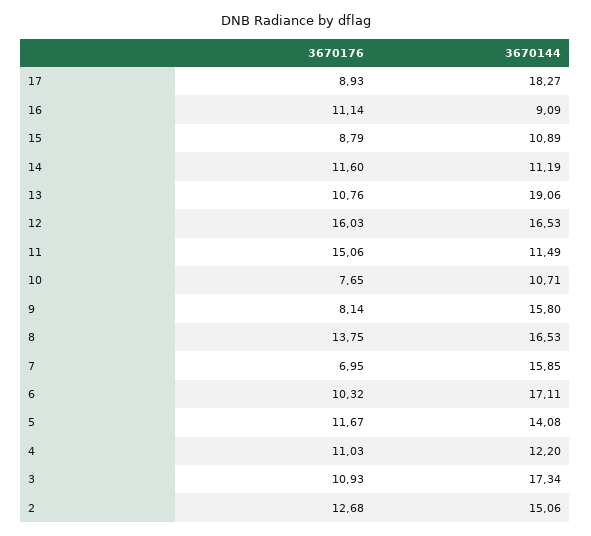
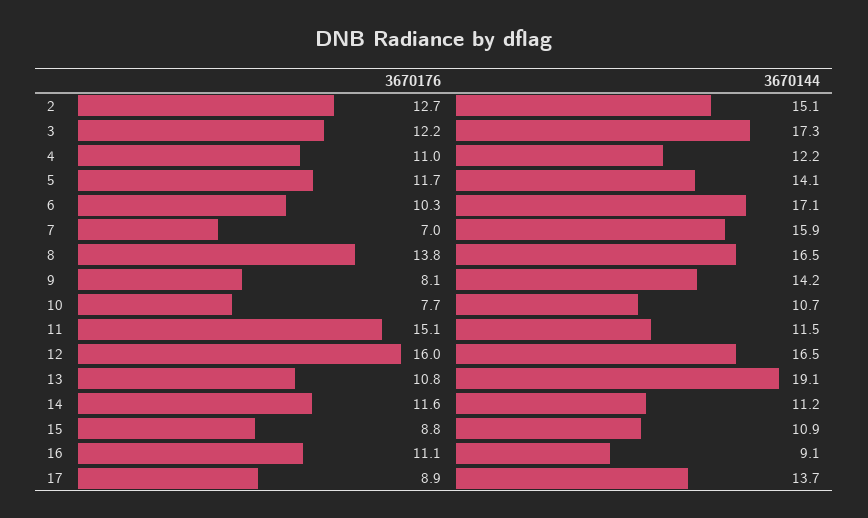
  {
    "3670176": {
      "17": 8.93,
      "16": 11.14,
      "15": 8.79,
      "14": 11.6,
      "13": 10.76,
      "12": 16.03,
      "11": 15.06,
      "10": 7.65,
      "9": 8.14,
      "8": 13.75,
      "7": 6.95,
      "6": 10.32,
      "5": 11.67,
      "4": 11.03,
-     "3": 10.93,
+     "3": 12.2,
      "2": 12.68
    },
    "3670144": {
-     "17": 18.27,
+     "17": 13.7,
      "16": 9.09,
      "15": 10.89,
      "14": 11.19,
      "13": 19.06,
      "12": 16.53,
      "11": 11.49,
      "10": 10.71,
-     "9": 15.8,
+     "9": 14.2,
      "8": 16.53,
      "7": 15.85,
      "6": 17.11,
      "5": 14.08,
      "4": 12.2,
      "3": 17.34,
      "2": 15.06
    }
  }

